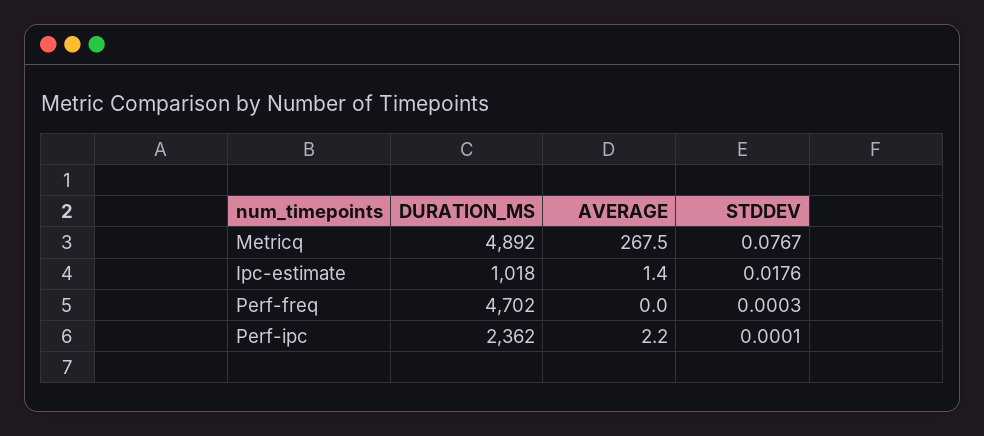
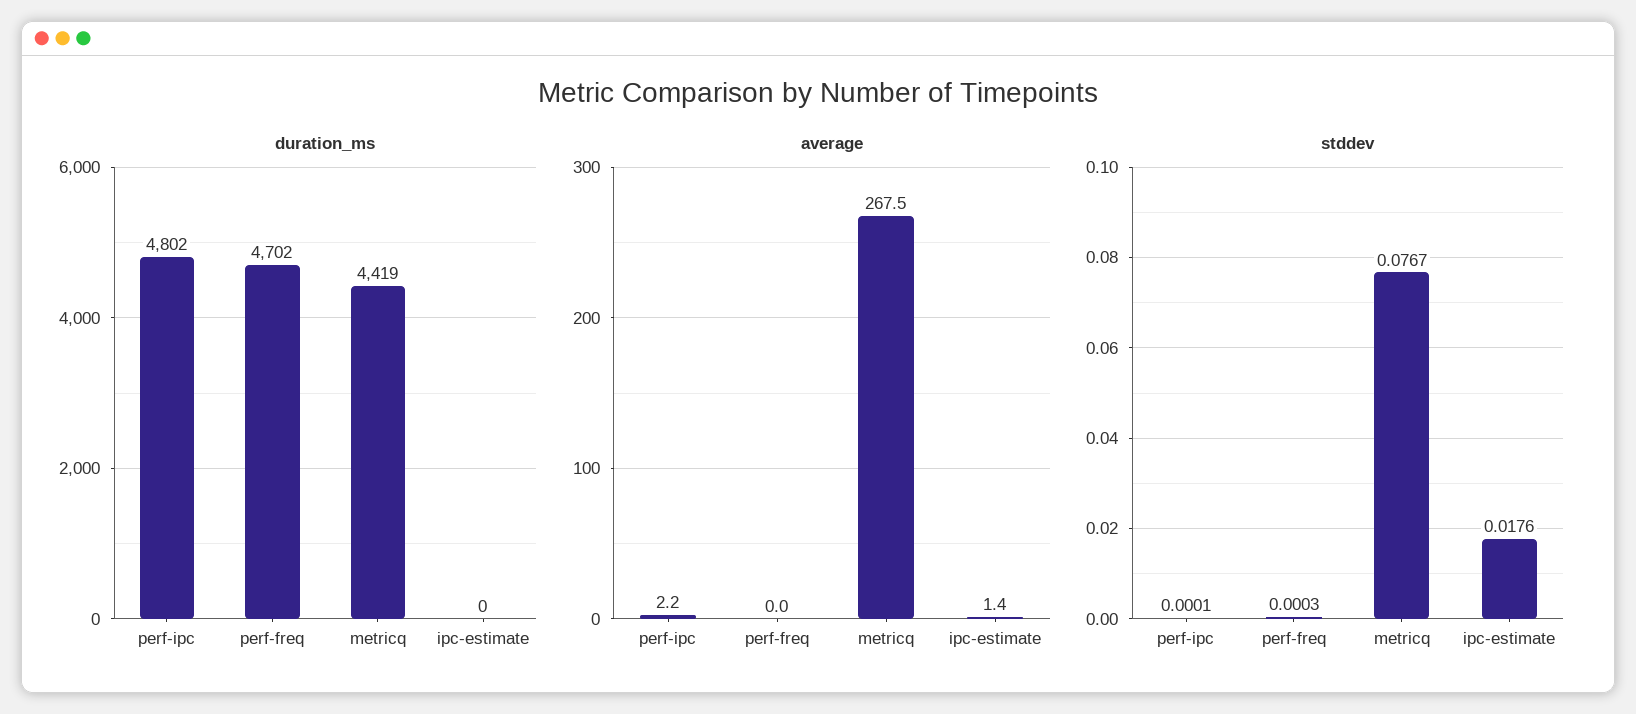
  {
    "DURATION_MS": {
-     "Metricq": 4892,
+     "Metricq": 4419,
-     "Ipc-estimate": 1018,
+     "Ipc-estimate": 0,
      "Perf-freq": 4702,
-     "Perf-ipc": 2362
+     "Perf-ipc": 4802
    },
    "AVERAGE": {
      "Metricq": 267.5,
      "Ipc-estimate": 1.4,
      "Perf-freq": 0,
      "Perf-ipc": 2.2
    },
    "STDDEV": {
      "Metricq": 0.0767,
      "Ipc-estimate": 0.0176,
      "Perf-freq": 0.0003,
      "Perf-ipc": 0.0001
    }
  }

